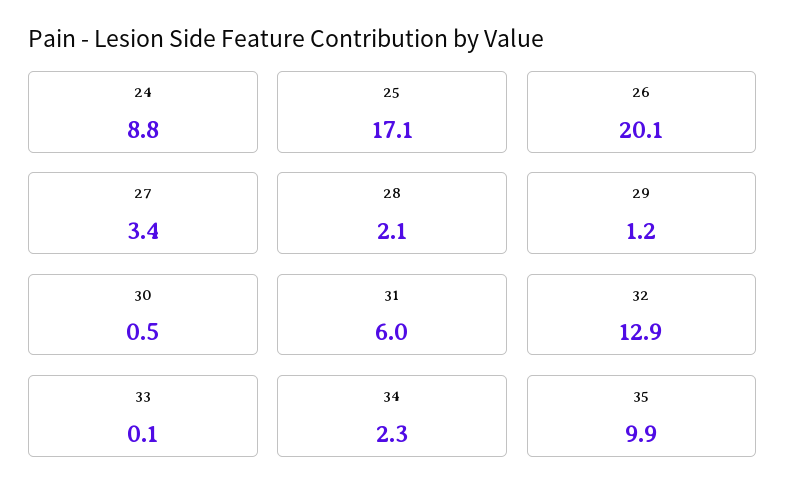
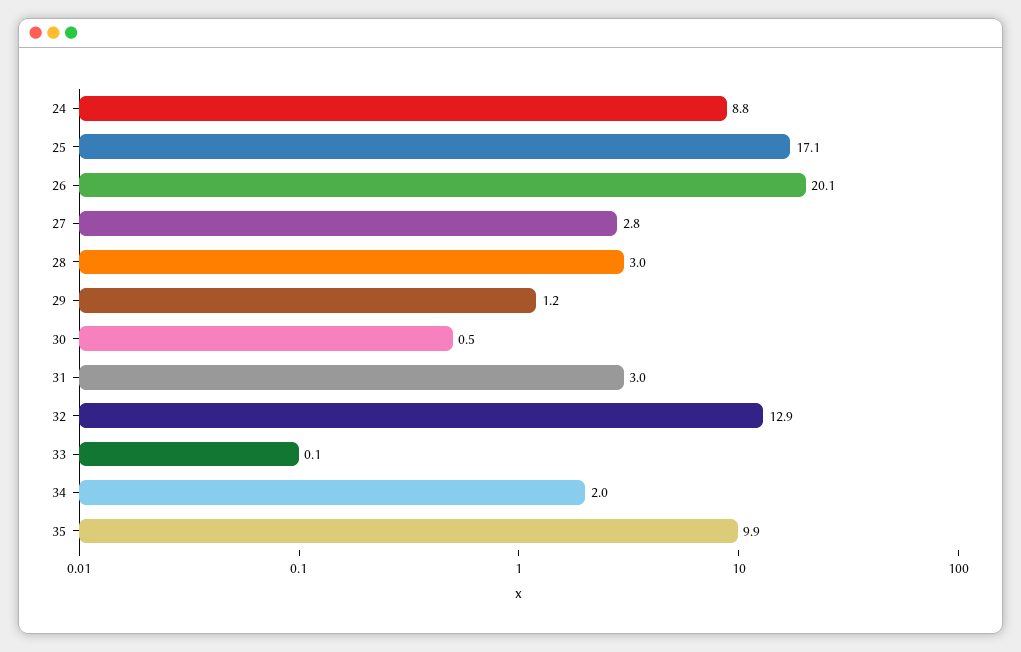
  {
    "24": 8.8,
    "25": 17.1,
    "26": 20.1,
-   "27": 3.4,
+   "27": 2.8,
-   "28": 2.1,
+   "28": 3,
    "29": 1.2,
    "30": 0.5,
-   "31": 6,
+   "31": 3,
    "32": 12.9,
    "33": 0.1,
-   "34": 2.3,
+   "34": 2,
    "35": 9.9
  }

